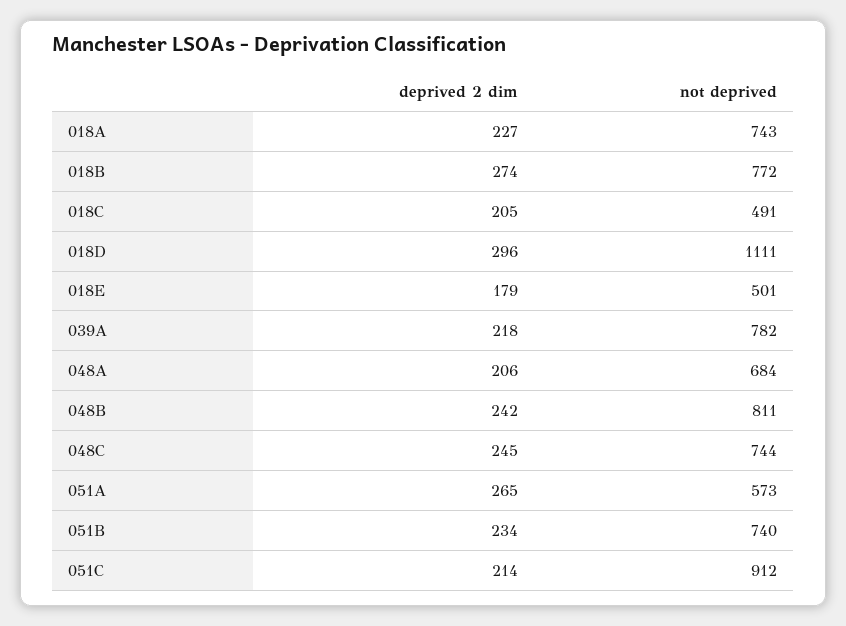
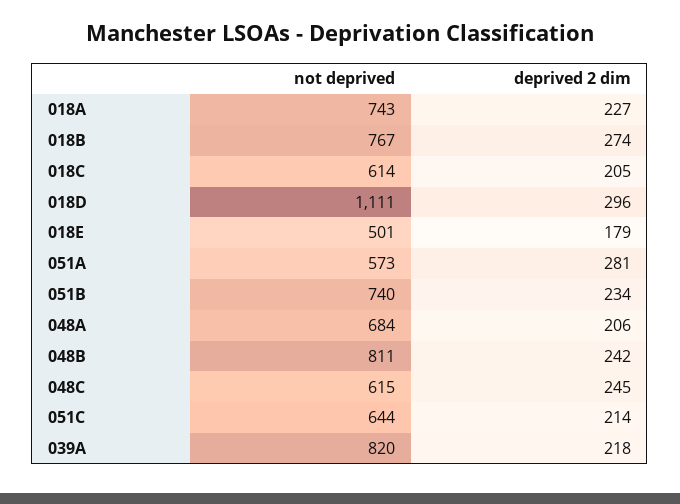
  {
    "deprived 2 dim": {
      "018A": 227,
      "018B": 274,
      "018C": 205,
      "018D": 296,
      "018E": 179,
      "039A": 218,
      "048A": 206,
      "048B": 242,
      "048C": 245,
-     "051A": 265,
+     "051A": 281,
      "051B": 234,
      "051C": 214
    },
    "not deprived": {
      "018A": 743,
-     "018B": 772,
+     "018B": 767,
-     "018C": 491,
+     "018C": 614,
      "018D": 1111,
      "018E": 501,
-     "039A": 782,
+     "039A": 820,
      "048A": 684,
      "048B": 811,
-     "048C": 744,
+     "048C": 615,
      "051A": 573,
      "051B": 740,
-     "051C": 912
+     "051C": 644
    }
  }

